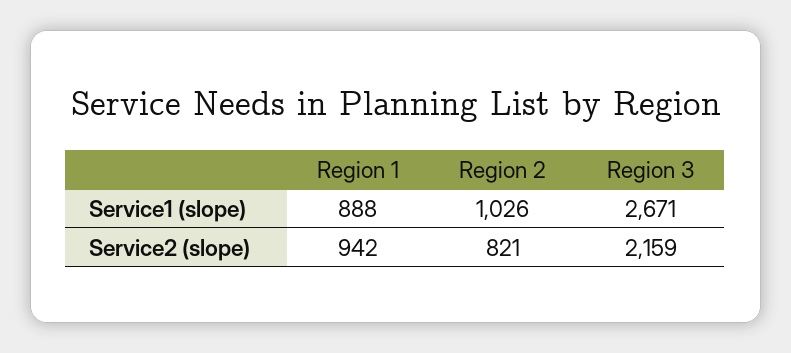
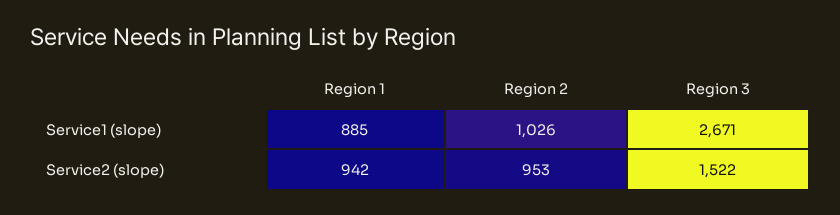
  {
    "Region 1": {
-     "Service1 (slope)": 888,
+     "Service1 (slope)": 885,
      "Service2 (slope)": 942
    },
    "Region 2": {
      "Service1 (slope)": 1026,
-     "Service2 (slope)": 821
+     "Service2 (slope)": 953
    },
    "Region 3": {
      "Service1 (slope)": 2671,
-     "Service2 (slope)": 2159
+     "Service2 (slope)": 1522
    }
  }

